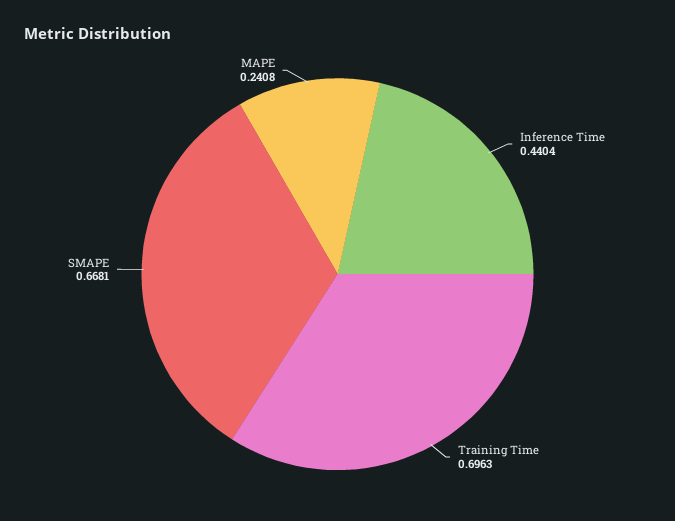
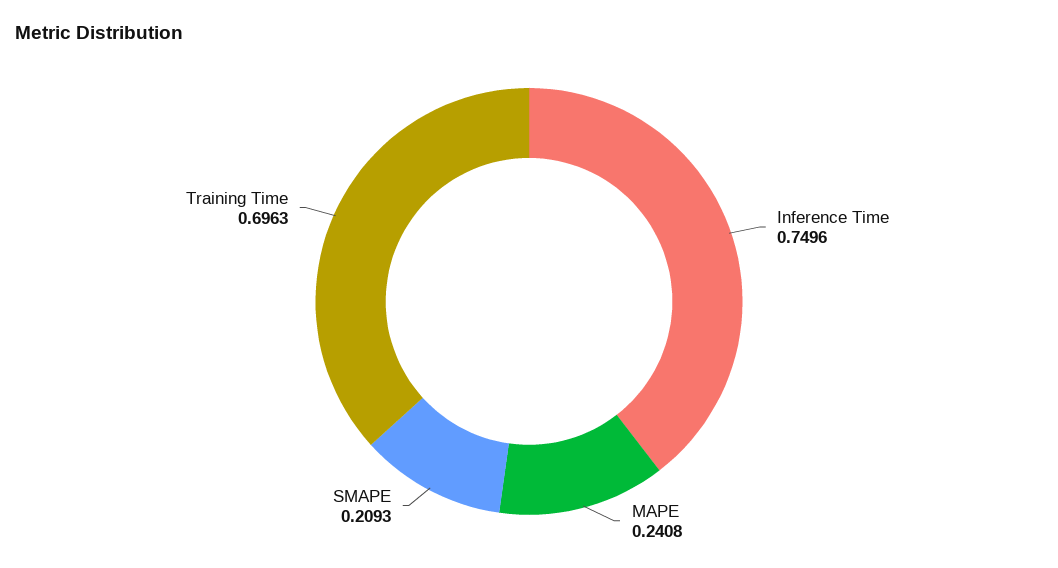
  {
-   "Inference Time": 0.4404,
+   "Inference Time": 0.7496,
    "Training Time": 0.6963,
-   "SMAPE": 0.6681,
+   "SMAPE": 0.2093,
    "MAPE": 0.2408
  }

